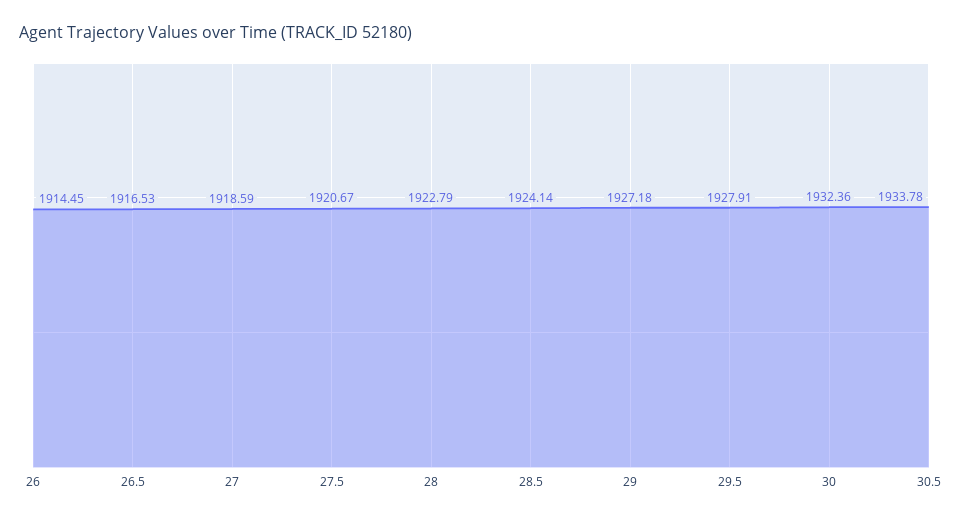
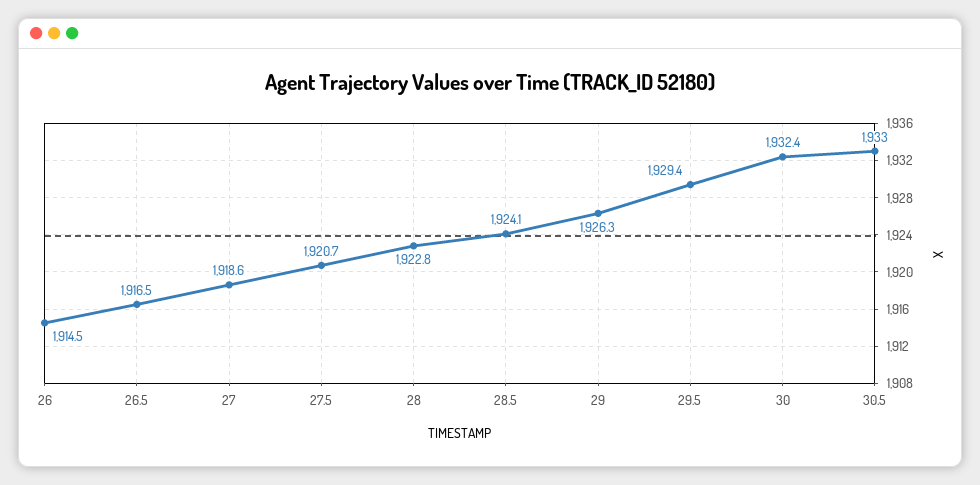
  {
    "26": 1914.45,
    "26.5": 1916.53,
    "27": 1918.59,
    "27.5": 1920.67,
    "28": 1922.79,
    "28.5": 1924.14,
-   "29": 1927.18,
+   "29": 1926.3,
-   "29.5": 1927.91,
+   "29.5": 1929.4,
    "30": 1932.36,
-   "30.5": 1933.78
+   "30.5": 1933
  }

